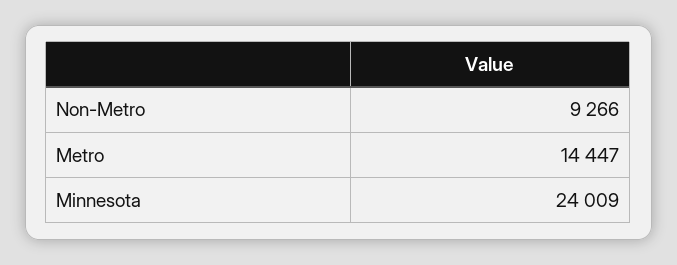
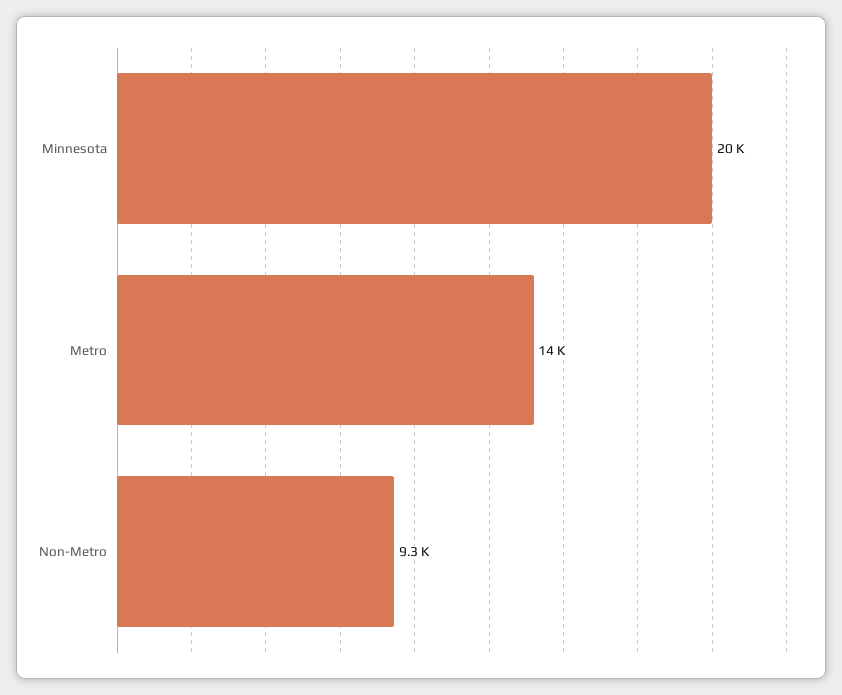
  {
    "Non-Metro": 9266,
    "Metro": 14447,
-   "Minnesota": 24009
+   "Minnesota": 20000
  }

